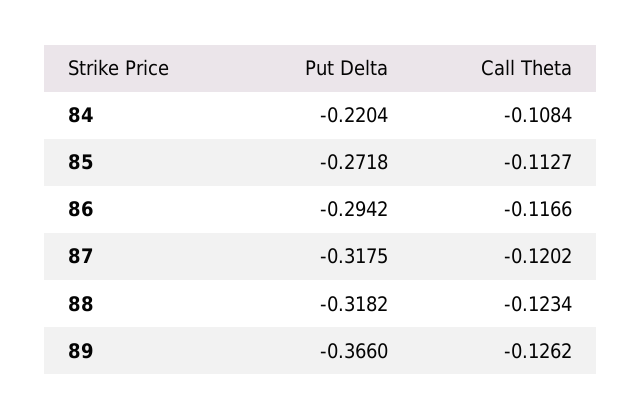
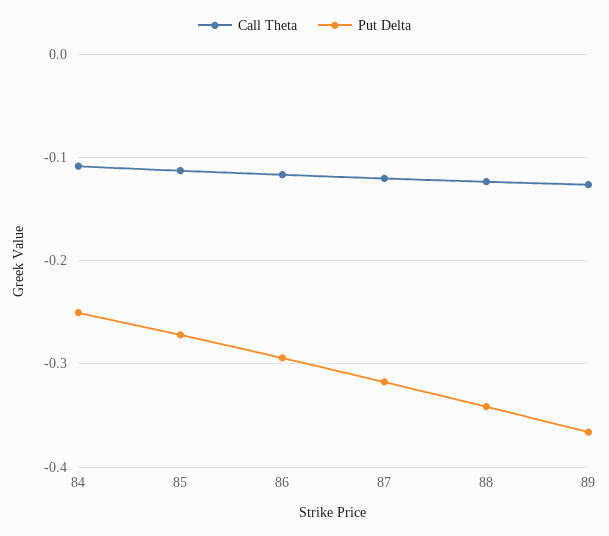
  {
    "Put Delta": {
-     "84": -0.2204,
+     "84": -0.25,
      "85": -0.2718,
      "86": -0.2942,
      "87": -0.3175,
-     "88": -0.3182,
+     "88": -0.34,
      "89": -0.366
    },
    "Call Theta": {
      "84": -0.1084,
      "85": -0.1127,
      "86": -0.1166,
      "87": -0.1202,
      "88": -0.1234,
      "89": -0.1262
    }
  }

